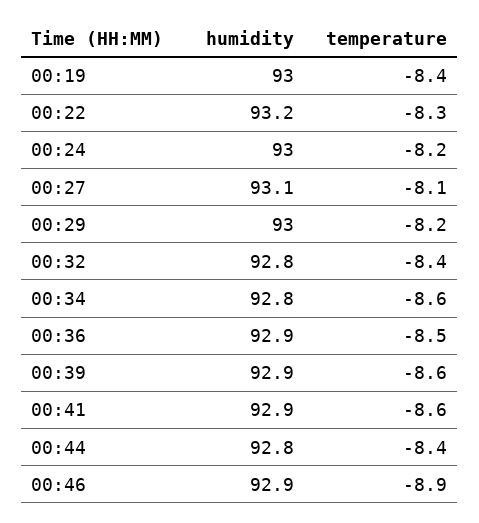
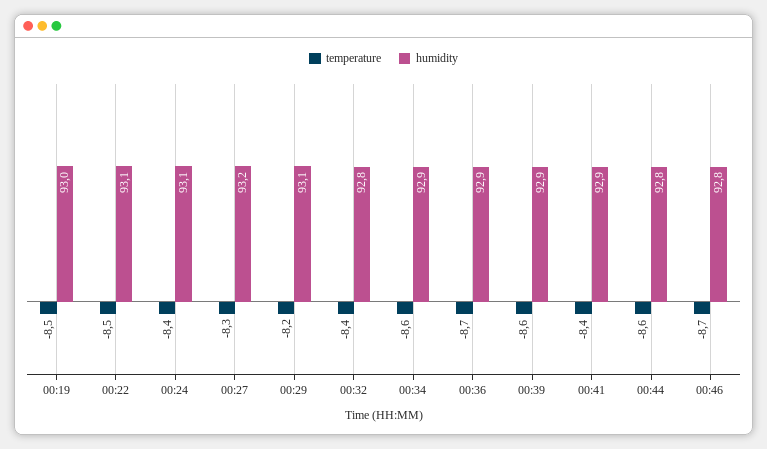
  {
    "humidity": {
      "00:19": 93,
-     "00:22": 93.2,
+     "00:22": 93.1,
-     "00:24": 93,
+     "00:24": 93.1,
-     "00:27": 93.1,
+     "00:27": 93.2,
-     "00:29": 93,
+     "00:29": 93.1,
      "00:32": 92.8,
-     "00:34": 92.8,
+     "00:34": 92.9,
      "00:36": 92.9,
      "00:39": 92.9,
      "00:41": 92.9,
      "00:44": 92.8,
-     "00:46": 92.9
+     "00:46": 92.8
    },
    "temperature": {
-     "00:19": -8.4,
+     "00:19": -8.5,
-     "00:22": -8.3,
+     "00:22": -8.5,
-     "00:24": -8.2,
+     "00:24": -8.4,
-     "00:27": -8.1,
+     "00:27": -8.3,
      "00:29": -8.2,
      "00:32": -8.4,
      "00:34": -8.6,
-     "00:36": -8.5,
+     "00:36": -8.7,
      "00:39": -8.6,
-     "00:41": -8.6,
+     "00:41": -8.4,
-     "00:44": -8.4,
+     "00:44": -8.6,
-     "00:46": -8.9
+     "00:46": -8.7
    }
  }

